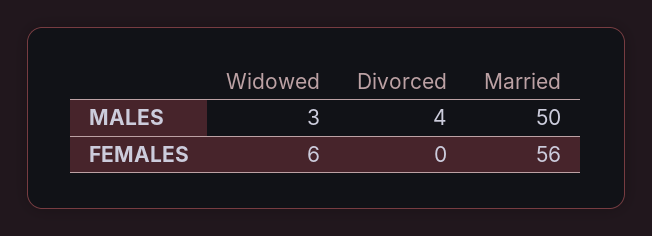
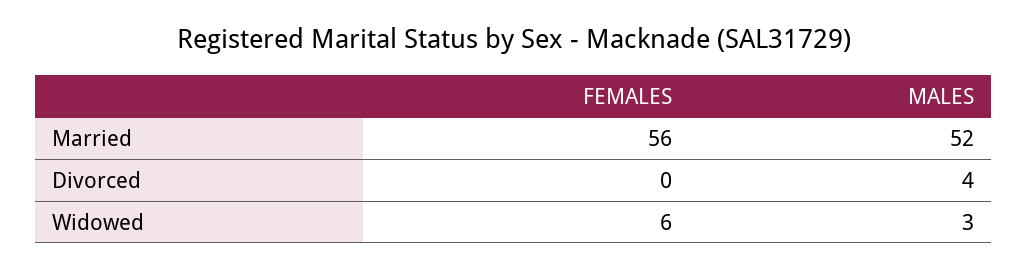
  {
    "Widowed": {
      "MALES": 3,
      "FEMALES": 6
    },
    "Divorced": {
      "MALES": 4,
      "FEMALES": 0
    },
    "Married": {
-     "MALES": 50,
+     "MALES": 52,
      "FEMALES": 56
    }
  }

